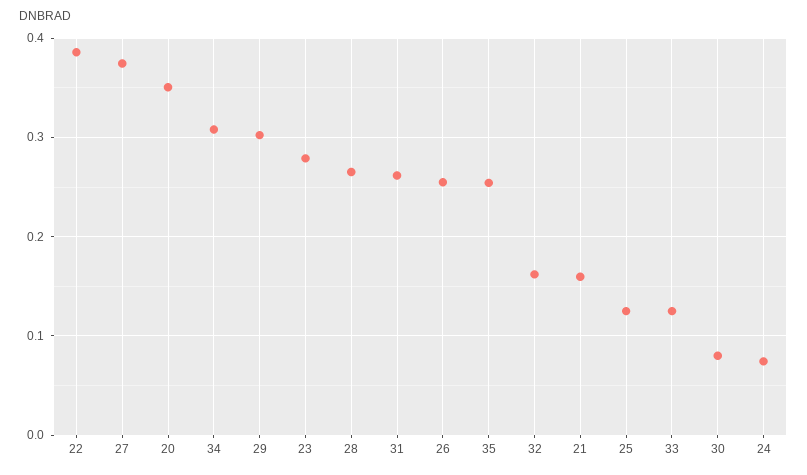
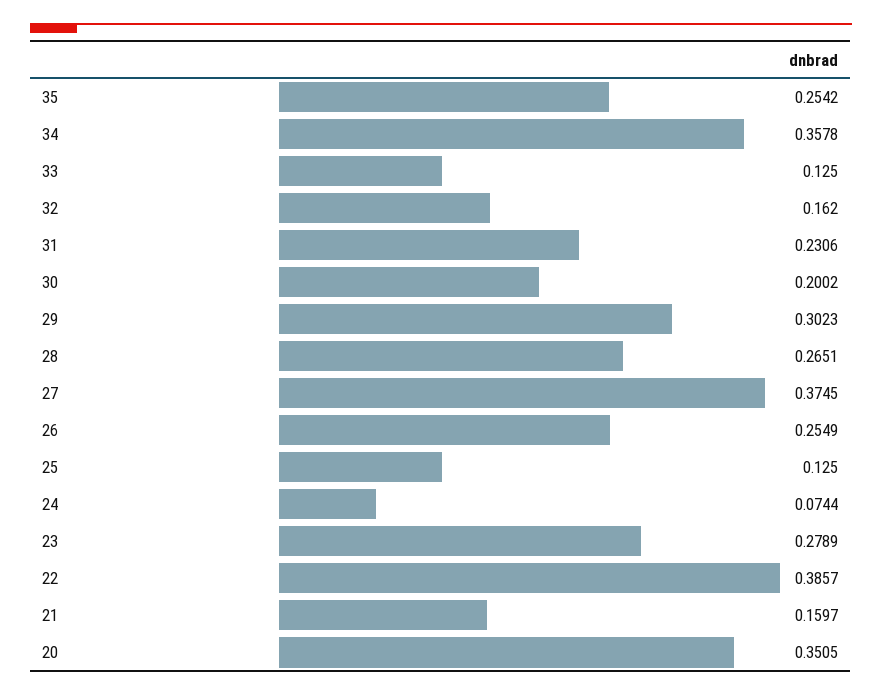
  {
    "22": 0.3857,
    "27": 0.3745,
    "20": 0.3505,
-   "34": 0.31,
+   "34": 0.3578,
    "29": 0.3023,
    "23": 0.2789,
    "28": 0.2651,
-   "31": 0.26,
+   "31": 0.2306,
    "26": 0.2549,
    "35": 0.2542,
    "32": 0.162,
    "21": 0.1597,
    "25": 0.125,
    "33": 0.125,
-   "30": 0.08,
+   "30": 0.2002,
    "24": 0.0744
  }

